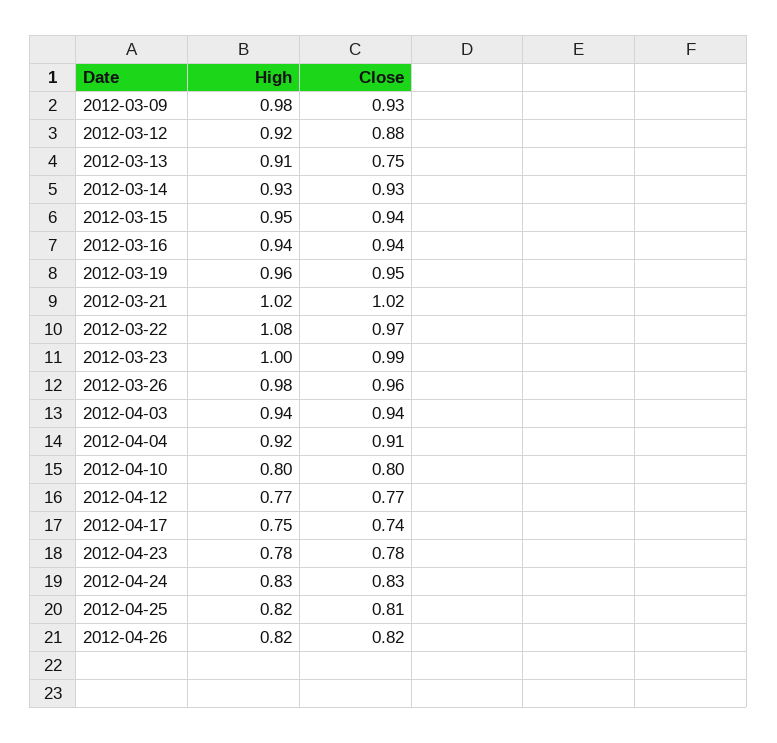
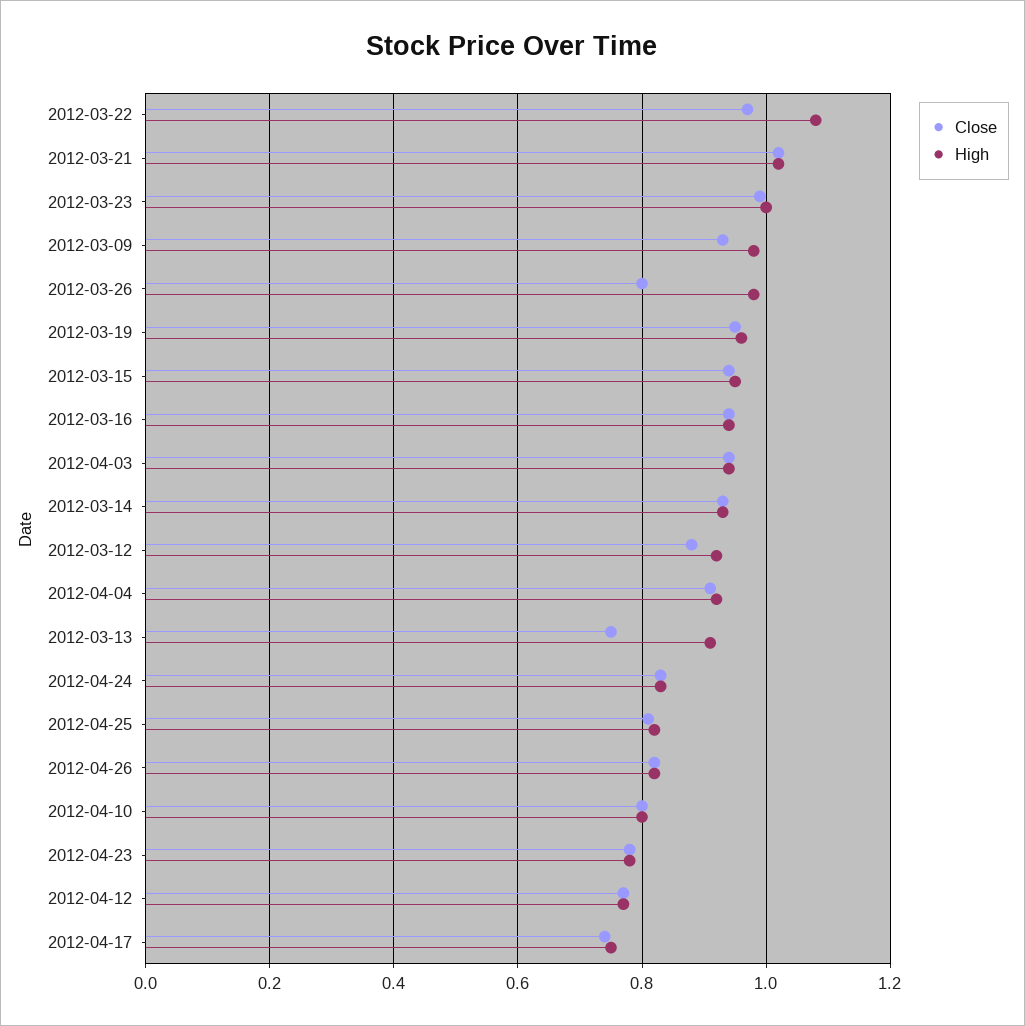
  {
    "High": {
      "2012-03-09": 0.98,
      "2012-03-12": 0.92,
      "2012-03-13": 0.91,
      "2012-03-14": 0.93,
      "2012-03-15": 0.95,
      "2012-03-16": 0.94,
      "2012-03-19": 0.96,
      "2012-03-21": 1.02,
      "2012-03-22": 1.08,
      "2012-03-23": 1,
      "2012-03-26": 0.98,
      "2012-04-03": 0.94,
      "2012-04-04": 0.92,
      "2012-04-10": 0.8,
      "2012-04-12": 0.77,
      "2012-04-17": 0.75,
      "2012-04-23": 0.78,
      "2012-04-24": 0.83,
      "2012-04-25": 0.82,
      "2012-04-26": 0.82
    },
    "Close": {
      "2012-03-09": 0.93,
      "2012-03-12": 0.88,
      "2012-03-13": 0.75,
      "2012-03-14": 0.93,
      "2012-03-15": 0.94,
      "2012-03-16": 0.94,
      "2012-03-19": 0.95,
      "2012-03-21": 1.02,
      "2012-03-22": 0.97,
      "2012-03-23": 0.99,
-     "2012-03-26": 0.96,
+     "2012-03-26": 0.8,
      "2012-04-03": 0.94,
      "2012-04-04": 0.91,
      "2012-04-10": 0.8,
      "2012-04-12": 0.77,
      "2012-04-17": 0.74,
      "2012-04-23": 0.78,
      "2012-04-24": 0.83,
      "2012-04-25": 0.81,
      "2012-04-26": 0.82
    }
  }

